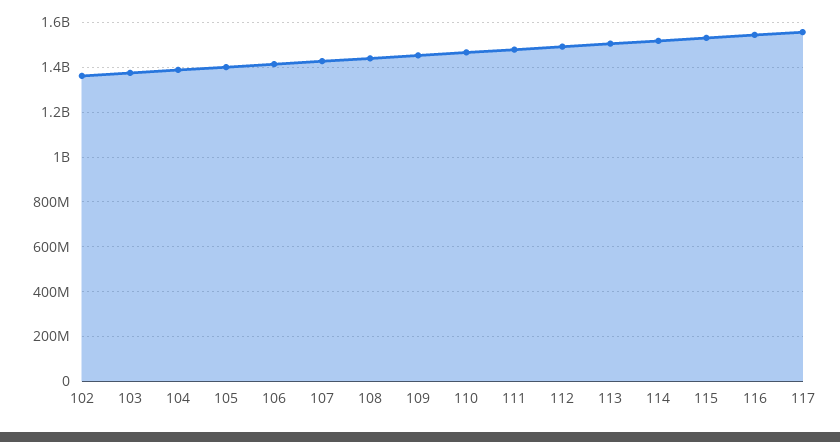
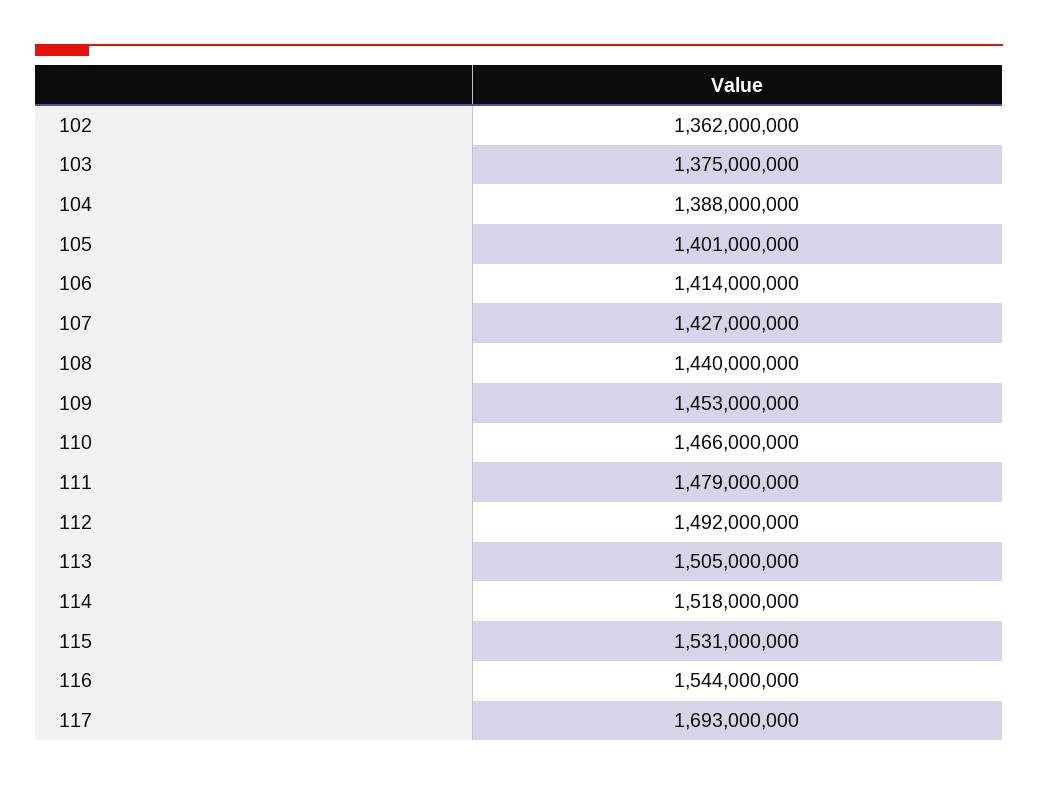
  {
    "102": 1362000000,
    "103": 1375000000,
    "104": 1388000000,
    "105": 1401000000,
    "106": 1414000000,
    "107": 1427000000,
    "108": 1440000000,
    "109": 1453000000,
    "110": 1466000000,
    "111": 1479000000,
    "112": 1492000000,
    "113": 1505000000,
    "114": 1518000000,
    "115": 1531000000,
    "116": 1544000000,
-   "117": 1550000000
+   "117": 1693000000
  }

